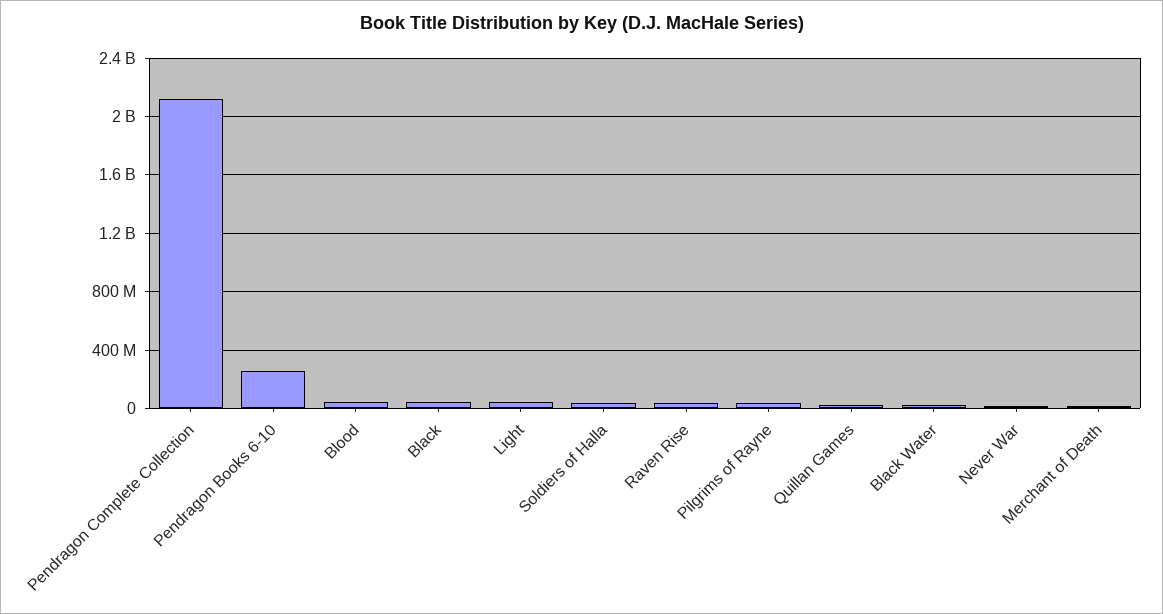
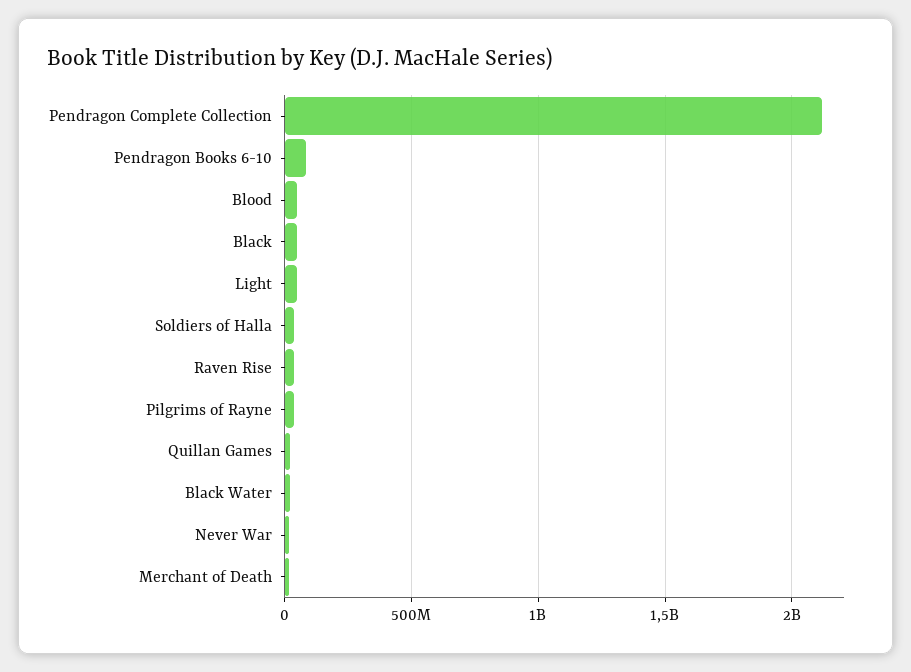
  {
    "Pendragon Complete Collection": 2100000000,
-   "Pendragon Books 6-10": 250000000,
+   "Pendragon Books 6-10": 100000000,
    "Blood": 50000000,
    "Black": 50000000,
    "Light": 50000000,
    "Soldiers of Halla": 50000000,
    "Raven Rise": 50000000,
    "Pilgrims of Rayne": 50000000,
    "Quillan Games": 0,
    "Black Water": 0,
    "Never War": 0,
    "Merchant of Death": 0
  }

